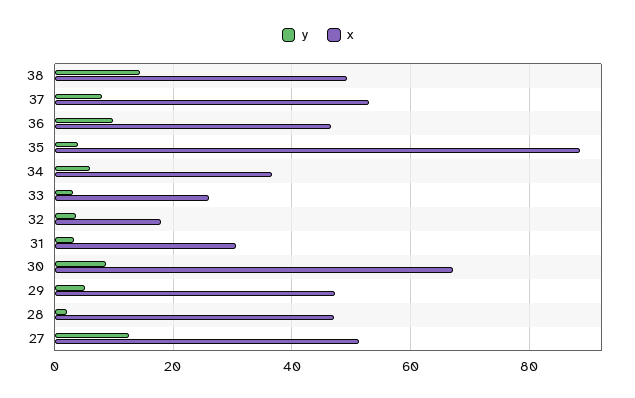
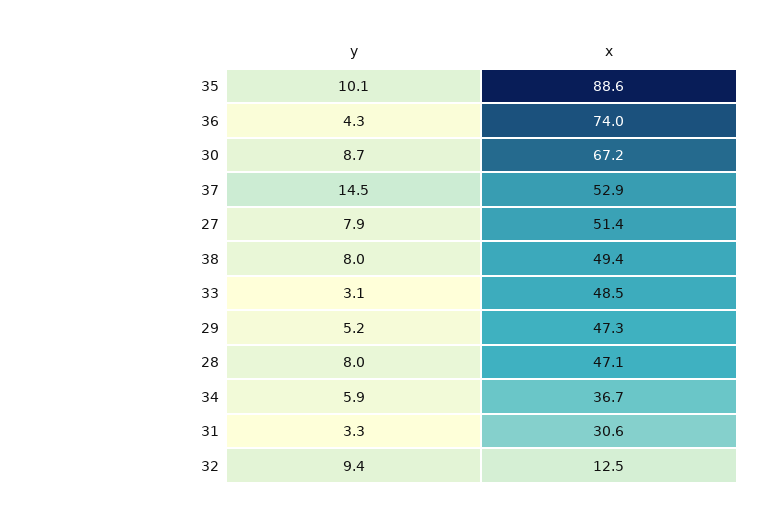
  {
    "y": {
-     "38": 14,
+     "38": 8,
-     "37": 8,
+     "37": 14.5,
-     "36": 10,
+     "36": 4.3,
-     "35": 4,
+     "35": 10.1,
      "34": 5.9,
      "33": 3.1,
-     "32": 4,
+     "32": 9.4,
      "31": 3.3,
      "30": 8.7,
      "29": 5.2,
-     "28": 2,
+     "28": 8,
-     "27": 12
+     "27": 7.9
    },
    "x": {
      "38": 49.4,
      "37": 52.9,
-     "36": 46,
+     "36": 74,
      "35": 88.6,
      "34": 36.7,
-     "33": 26,
+     "33": 48.5,
-     "32": 18,
+     "32": 12.5,
      "31": 30.6,
      "30": 67.2,
      "29": 47.3,
      "28": 47.1,
      "27": 51.4
    }
  }

